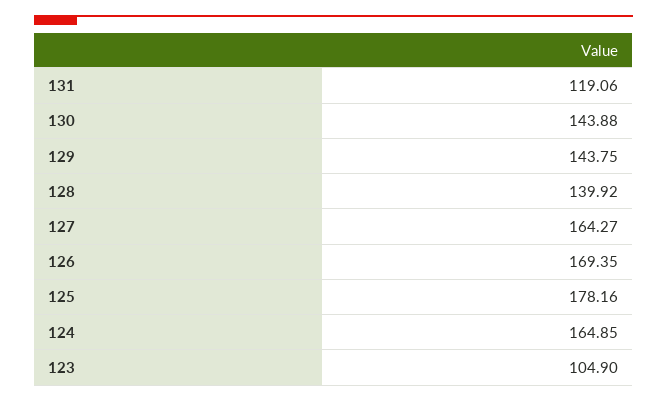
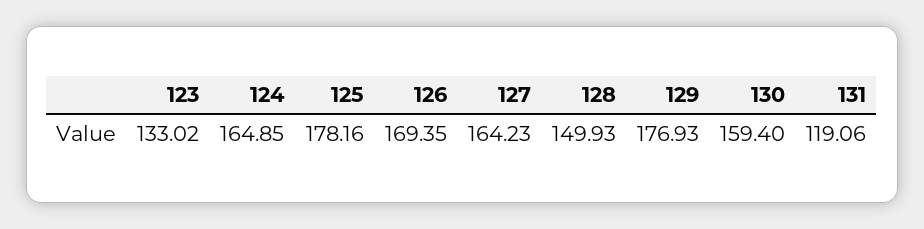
  {
    "131": 119.06,
-   "130": 143.88,
+   "130": 159.4,
-   "129": 143.75,
+   "129": 176.93,
-   "128": 139.92,
+   "128": 149.93,
-   "127": 164.27,
+   "127": 164.23,
    "126": 169.35,
    "125": 178.16,
    "124": 164.85,
-   "123": 104.9
+   "123": 133.02
  }

